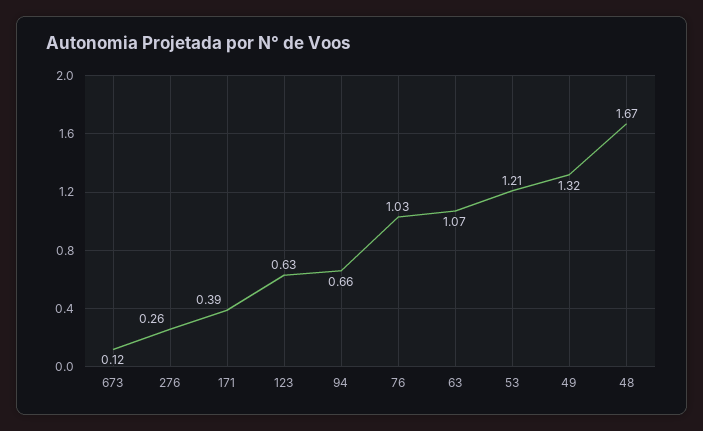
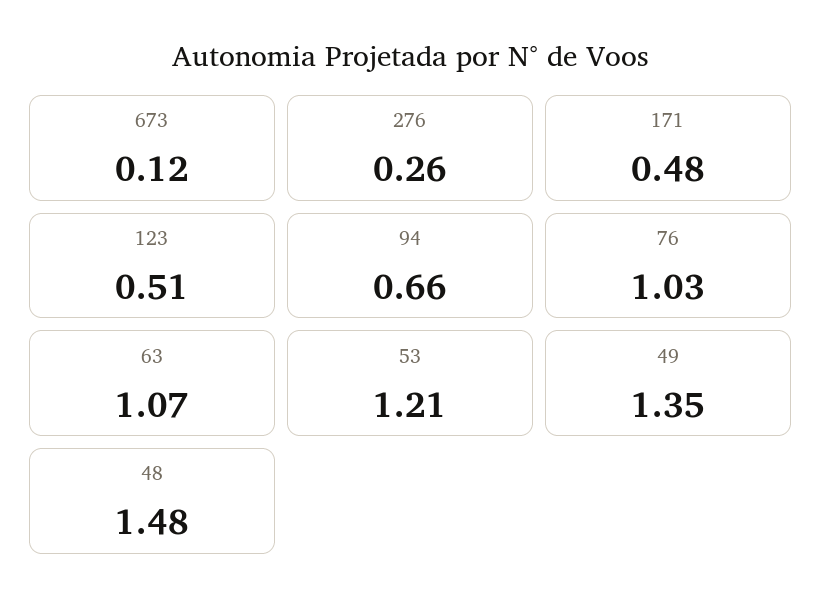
  {
    "673": 0.12,
    "276": 0.26,
-   "171": 0.39,
+   "171": 0.48,
-   "123": 0.63,
+   "123": 0.51,
    "94": 0.66,
    "76": 1.03,
    "63": 1.07,
    "53": 1.21,
-   "49": 1.32,
+   "49": 1.35,
-   "48": 1.67
+   "48": 1.48
  }

